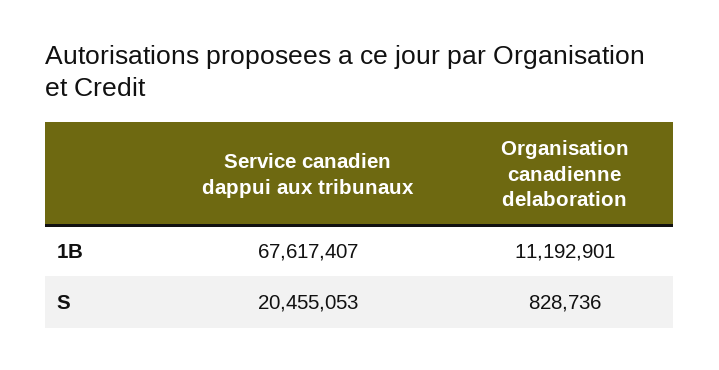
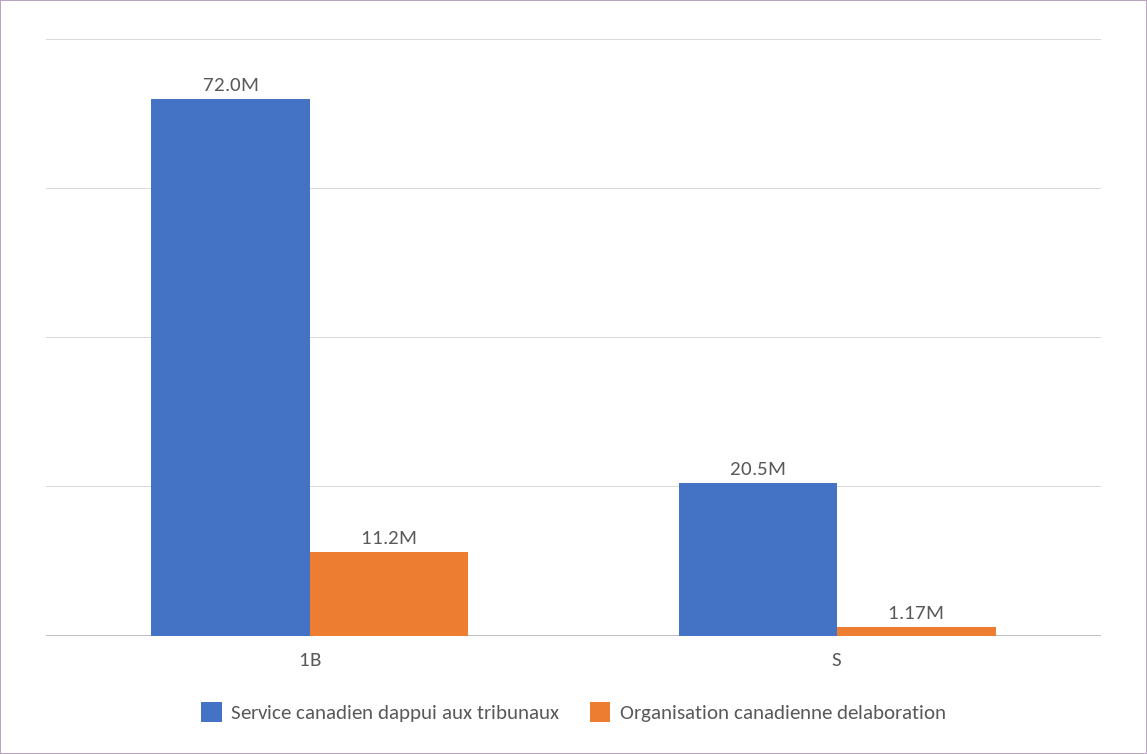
  {
    "Service canadien dappui aux tribunaux": {
-     "1B": 67617407,
+     "1B": 72000000,
      "S": 20455053
    },
    "Organisation canadienne delaboration": {
      "1B": 11192901,
-     "S": 828736
+     "S": 1170000
    }
  }

